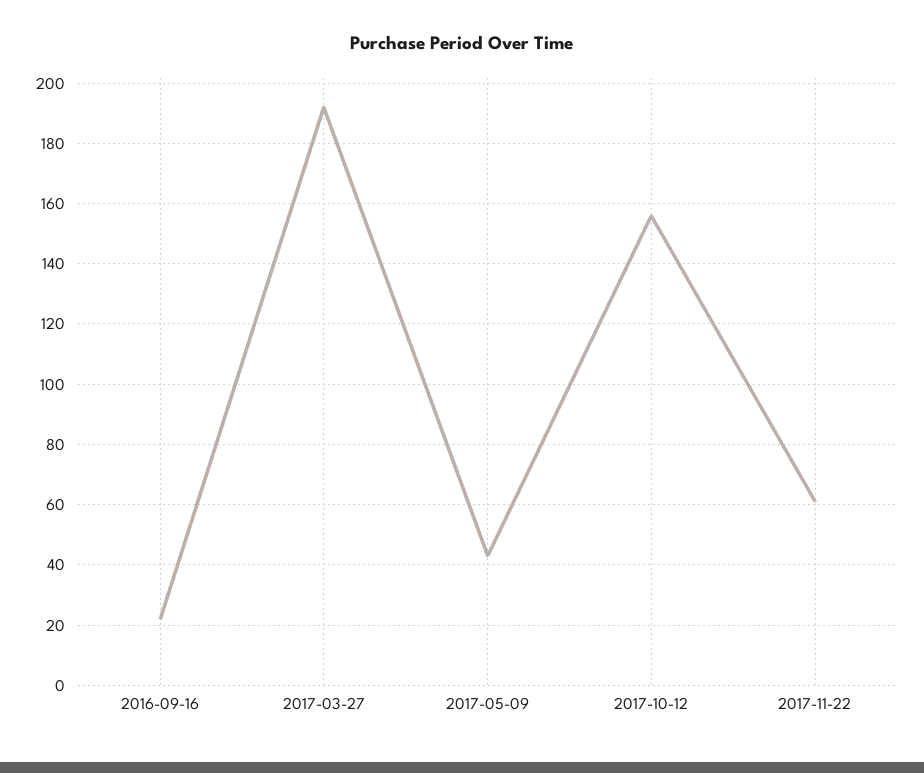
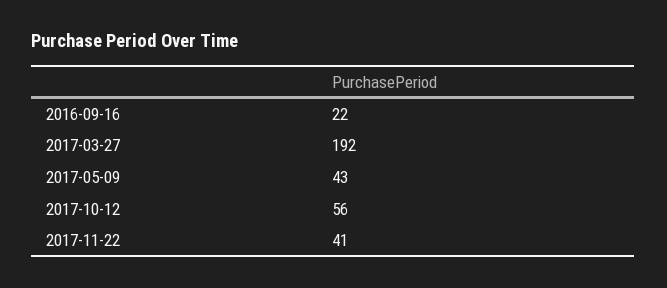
  {
    "2016-09-16": 22,
    "2017-03-27": 192,
    "2017-05-09": 43,
-   "2017-10-12": 155,
+   "2017-10-12": 56,
-   "2017-11-22": 60
+   "2017-11-22": 41
  }

